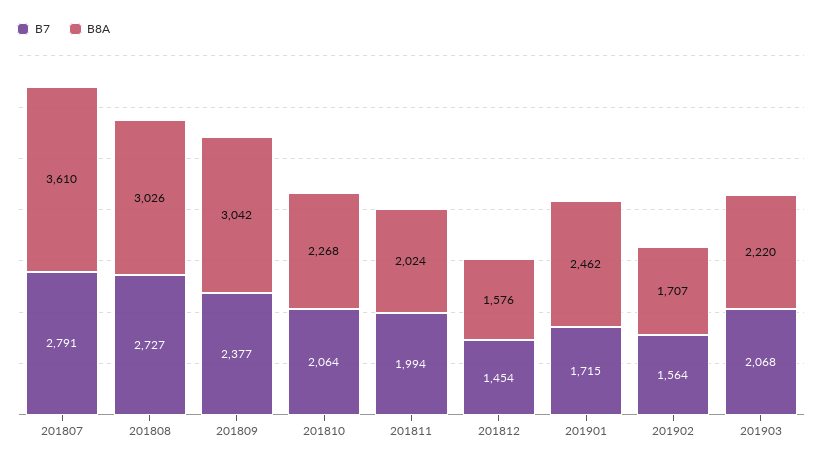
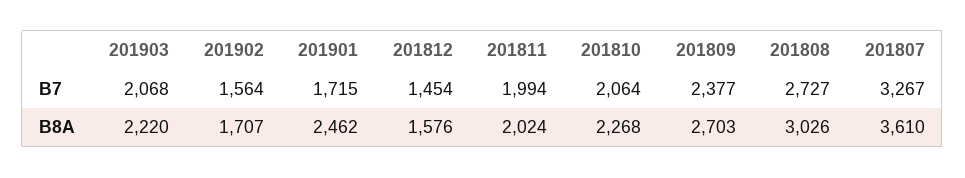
  {
    "B7": {
-     "201807": 2791,
+     "201807": 3267,
      "201808": 2727,
      "201809": 2377,
      "201810": 2064,
      "201811": 1994,
      "201812": 1454,
      "201901": 1715,
      "201902": 1564,
      "201903": 2068
    },
    "B8A": {
      "201807": 3610,
      "201808": 3026,
-     "201809": 3042,
+     "201809": 2703,
      "201810": 2268,
      "201811": 2024,
      "201812": 1576,
      "201901": 2462,
      "201902": 1707,
      "201903": 2220
    }
  }

